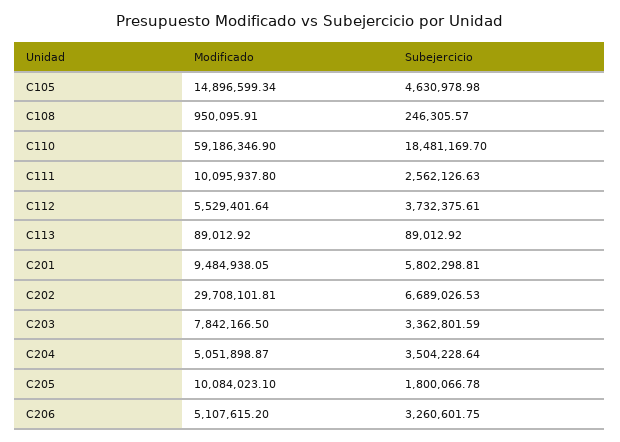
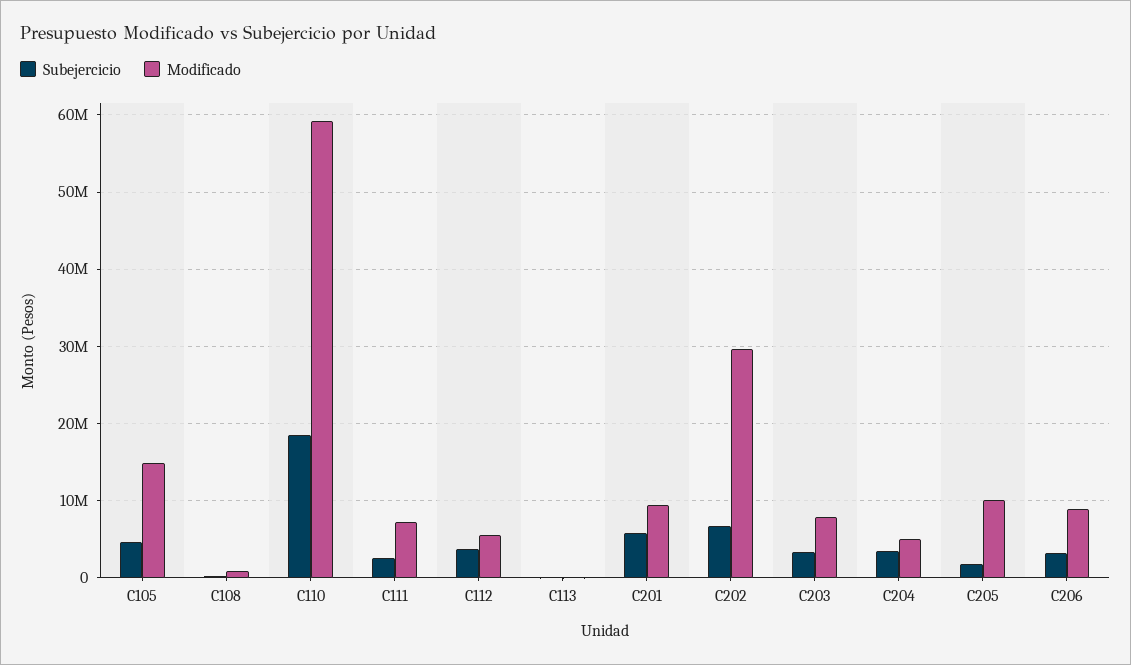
  {
    "Modificado": {
      "C105": 14896599.34,
      "C108": 950095.91,
      "C110": 59186346.9,
-     "C111": 10095937.8,
+     "C111": 7000000,
      "C112": 5529401.64,
      "C113": 89012.92,
      "C201": 9484938.05,
      "C202": 29708101.81,
      "C203": 7842166.5,
      "C204": 5051898.87,
      "C205": 10084023.1,
-     "C206": 5107615.2
+     "C206": 9000000
    },
    "Subejercicio": {
      "C105": 4630978.98,
      "C108": 246305.57,
      "C110": 18481169.7,
      "C111": 2562126.63,
      "C112": 3732375.61,
      "C113": 89012.92,
      "C201": 5802298.81,
      "C202": 6689026.53,
      "C203": 3362801.59,
      "C204": 3504228.64,
      "C205": 1800066.78,
      "C206": 3260601.75
    }
  }

